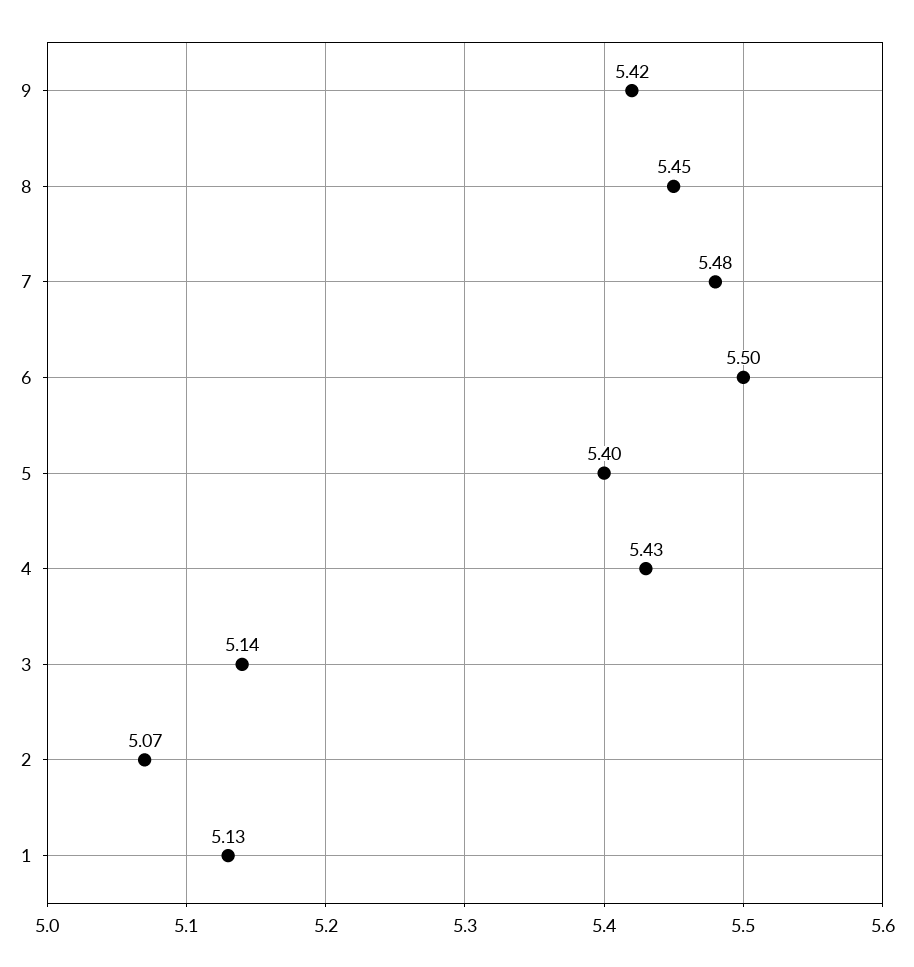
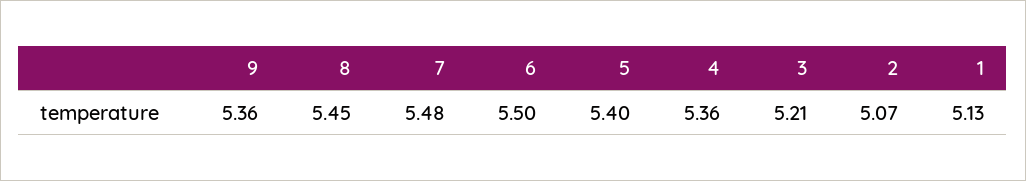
  {
-   "9": 5.42,
+   "9": 5.36,
    "8": 5.45,
    "7": 5.48,
    "6": 5.5,
    "5": 5.4,
-   "4": 5.43,
+   "4": 5.36,
-   "3": 5.14,
+   "3": 5.21,
    "2": 5.07,
    "1": 5.13
  }

